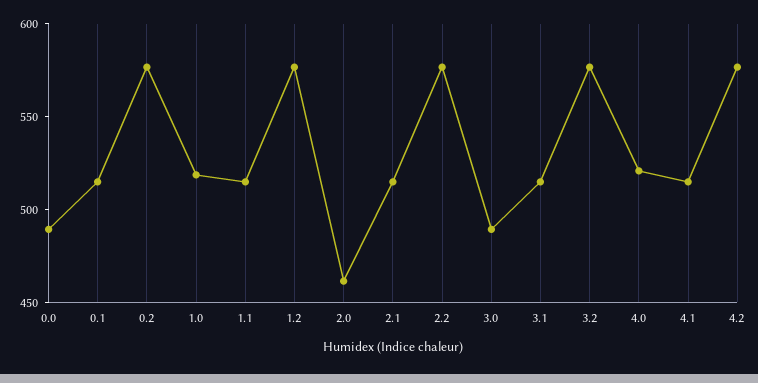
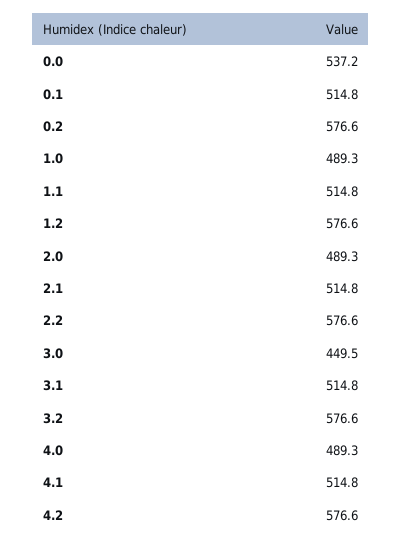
  {
-   "0.0": 490,
+   "0.0": 537.2,
    "0.1": 514.8,
    "0.2": 576.6,
-   "1.0": 520,
+   "1.0": 489.3,
    "1.1": 514.8,
    "1.2": 576.6,
-   "2.0": 460,
+   "2.0": 489.3,
    "2.1": 514.8,
    "2.2": 576.6,
-   "3.0": 490,
+   "3.0": 449.5,
    "3.1": 514.8,
    "3.2": 576.6,
-   "4.0": 520,
+   "4.0": 489.3,
    "4.1": 514.8,
    "4.2": 576.6
  }

